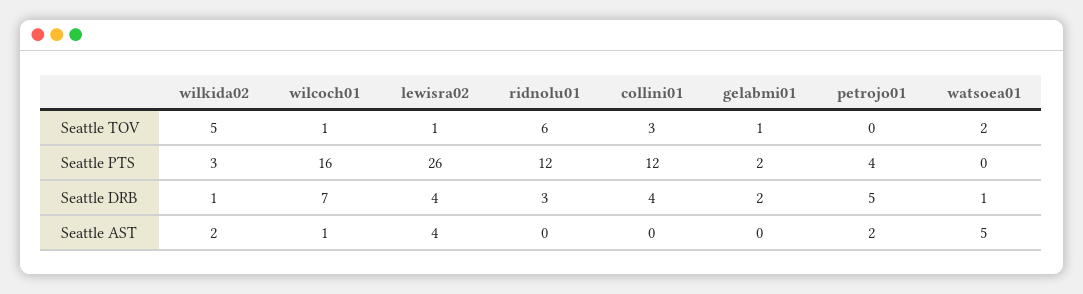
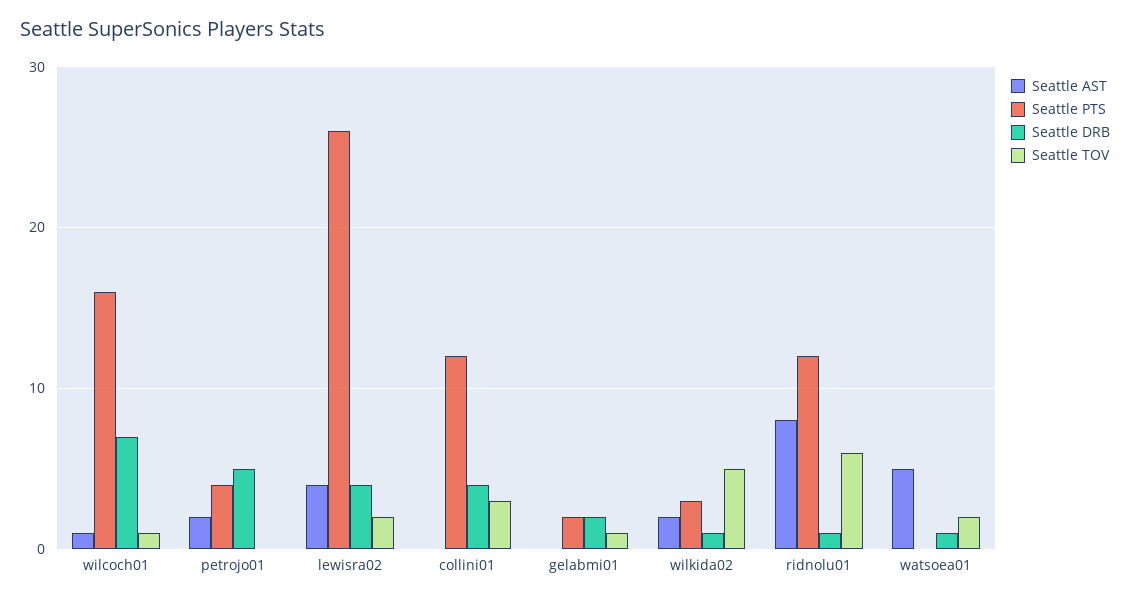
  {
    "Seattle TOV": {
      "wilkida02": 5,
      "wilcoch01": 1,
-     "lewisra02": 1,
+     "lewisra02": 2,
      "ridnolu01": 6,
      "collini01": 3,
      "gelabmi01": 1,
      "petrojo01": 0,
      "watsoea01": 2
    },
    "Seattle PTS": {
      "wilkida02": 3,
      "wilcoch01": 16,
      "lewisra02": 26,
      "ridnolu01": 12,
      "collini01": 12,
      "gelabmi01": 2,
      "petrojo01": 4,
      "watsoea01": 0
    },
    "Seattle DRB": {
      "wilkida02": 1,
      "wilcoch01": 7,
      "lewisra02": 4,
-     "ridnolu01": 3,
+     "ridnolu01": 1,
      "collini01": 4,
      "gelabmi01": 2,
      "petrojo01": 5,
      "watsoea01": 1
    },
    "Seattle AST": {
      "wilkida02": 2,
      "wilcoch01": 1,
      "lewisra02": 4,
-     "ridnolu01": 0,
+     "ridnolu01": 8,
      "collini01": 0,
      "gelabmi01": 0,
      "petrojo01": 2,
      "watsoea01": 5
    }
  }

